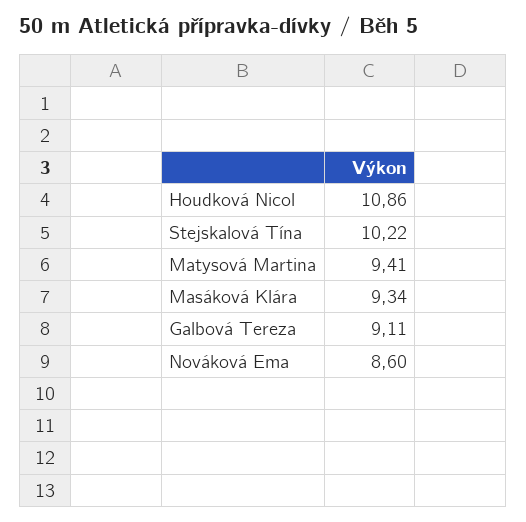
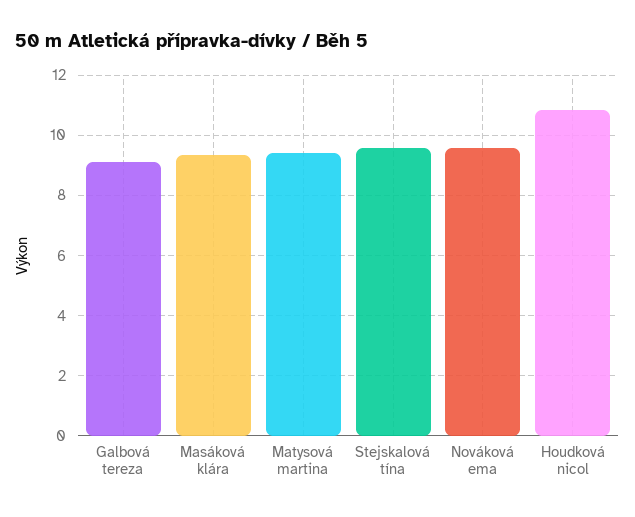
  {
    "Houdková Nicol": 10.86,
-   "Stejskalová Tína": 10.22,
+   "Stejskalová Tína": 9.6,
    "Matysová Martina": 9.41,
    "Masáková Klára": 9.34,
    "Galbová Tereza": 9.11,
-   "Nováková Ema": 8.6
+   "Nováková Ema": 9.6
  }

